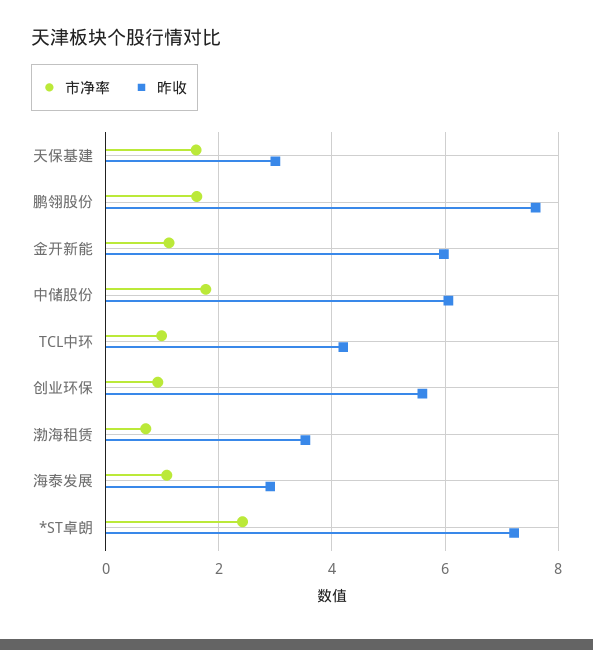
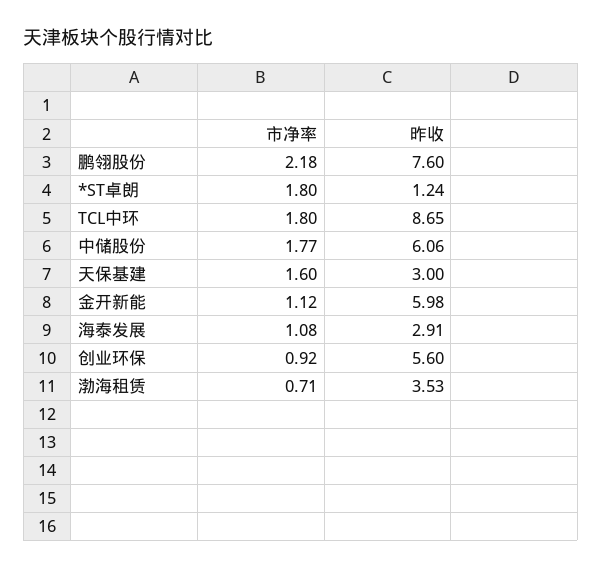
  {
    "市净率": {
      "天保基建": 1.6,
-     "鹏翎股份": 1.6,
+     "鹏翎股份": 2.18,
      "金开新能": 1.12,
      "中储股份": 1.77,
-     "TCL中环": 1,
+     "TCL中环": 1.8,
      "创业环保": 0.92,
      "渤海租赁": 0.71,
      "海泰发展": 1.08,
-     "*ST卓朗": 2.4
+     "*ST卓朗": 1.8
    },
    "昨收": {
      "天保基建": 3,
      "鹏翎股份": 7.6,
      "金开新能": 5.98,
      "中储股份": 6.06,
-     "TCL中环": 4.2,
+     "TCL中环": 8.65,
      "创业环保": 5.6,
      "渤海租赁": 3.53,
      "海泰发展": 2.91,
-     "*ST卓朗": 7.2
+     "*ST卓朗": 1.24
    }
  }

